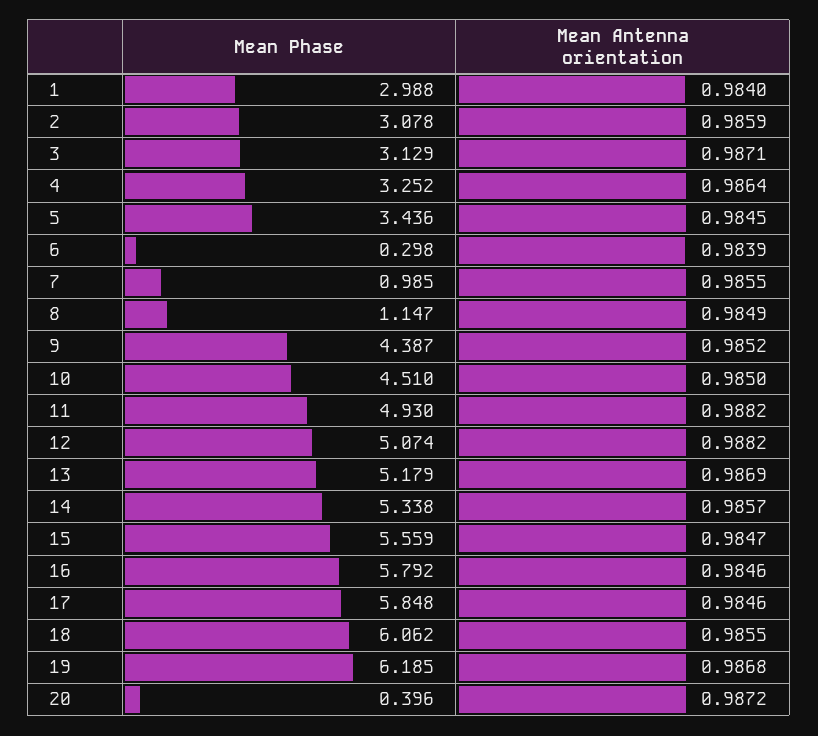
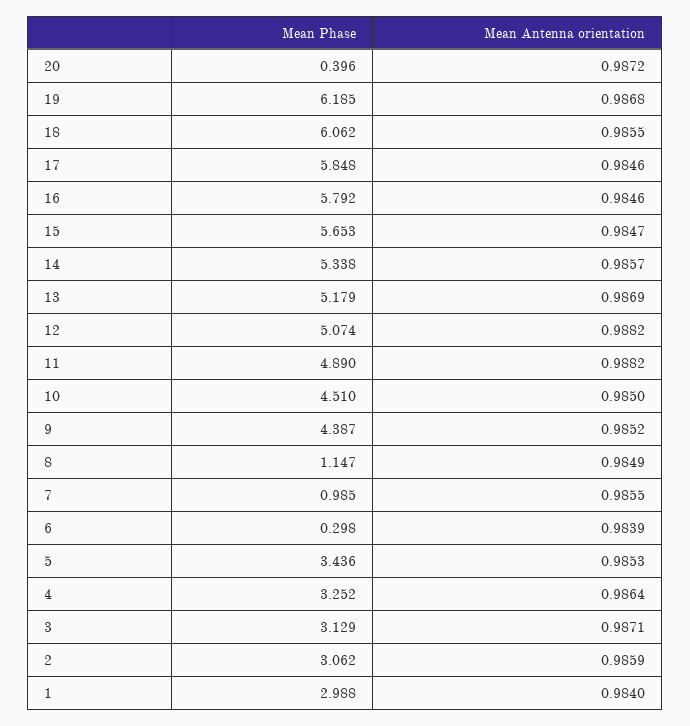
  {
    "Mean Phase": {
      "1": 2.988,
-     "2": 3.078,
+     "2": 3.062,
      "3": 3.129,
      "4": 3.252,
      "5": 3.436,
      "6": 0.298,
      "7": 0.985,
      "8": 1.147,
      "9": 4.387,
      "10": 4.51,
-     "11": 4.93,
+     "11": 4.89,
      "12": 5.074,
      "13": 5.179,
      "14": 5.338,
-     "15": 5.559,
+     "15": 5.653,
      "16": 5.792,
      "17": 5.848,
      "18": 6.062,
      "19": 6.185,
      "20": 0.396
    },
    "Mean Antenna orientation": {
      "1": 0.984,
      "2": 0.9859,
      "3": 0.9871,
      "4": 0.9864,
-     "5": 0.9845,
+     "5": 0.9853,
      "6": 0.9839,
      "7": 0.9855,
      "8": 0.9849,
      "9": 0.9852,
      "10": 0.985,
      "11": 0.9882,
      "12": 0.9882,
      "13": 0.9869,
      "14": 0.9857,
      "15": 0.9847,
      "16": 0.9846,
      "17": 0.9846,
      "18": 0.9855,
      "19": 0.9868,
      "20": 0.9872
    }
  }

